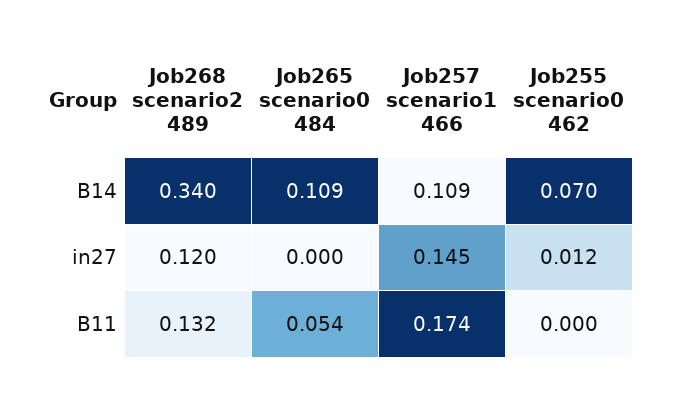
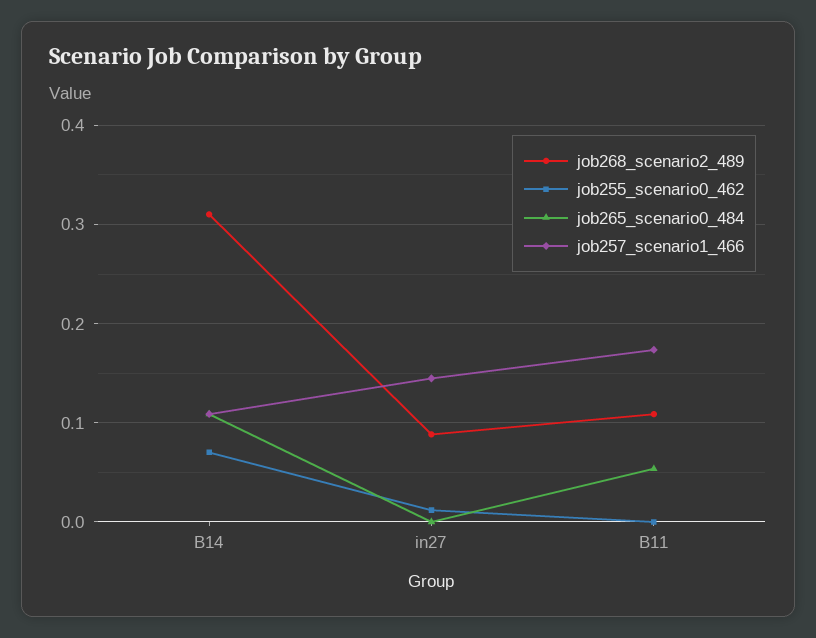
  {
    "Job268 scenario2 489": {
-     "B14": 0.34,
+     "B14": 0.31,
-     "in27": 0.12,
+     "in27": 0.09,
-     "B11": 0.132
+     "B11": 0.11
    },
    "Job265 scenario0 484": {
      "B14": 0.109,
      "in27": 0,
      "B11": 0.054
    },
    "Job257 scenario1 466": {
      "B14": 0.109,
      "in27": 0.145,
      "B11": 0.174
    },
    "Job255 scenario0 462": {
      "B14": 0.07,
      "in27": 0.012,
      "B11": 0
    }
  }

